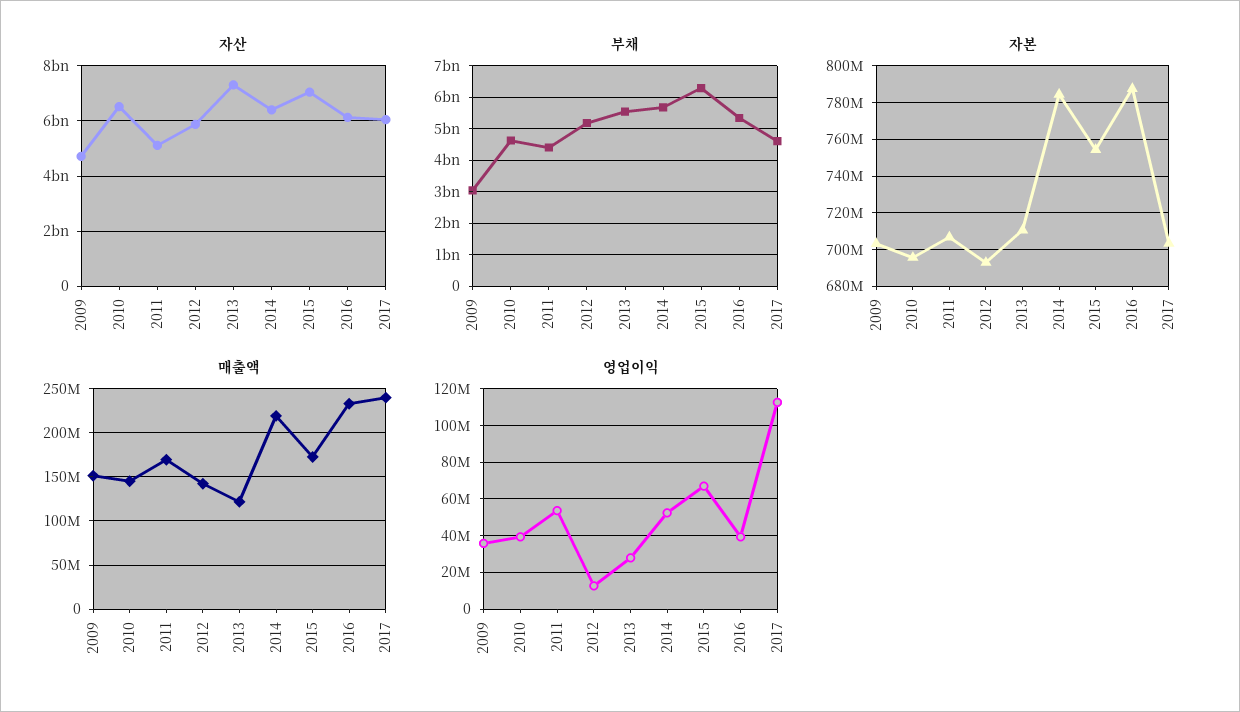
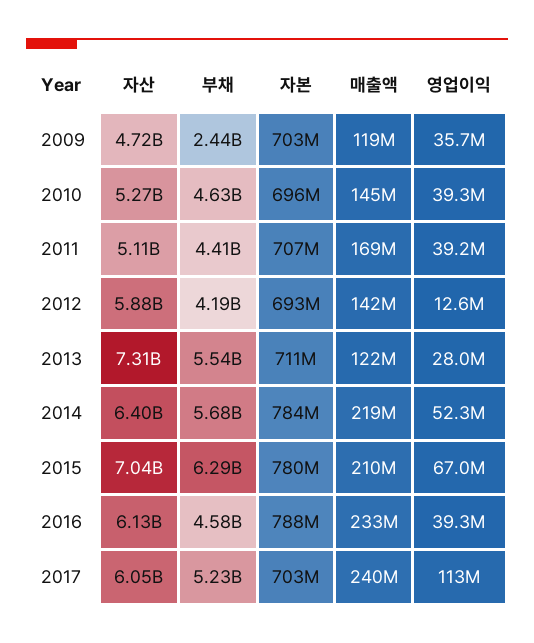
  {
    "자산": {
      "2009": 4720000000,
-     "2010": 6500000000,
+     "2010": 5270000000,
      "2011": 5110000000,
      "2012": 5880000000,
      "2013": 7310000000,
      "2014": 6400000000,
      "2015": 7040000000,
      "2016": 6130000000,
      "2017": 6050000000
    },
    "부채": {
-     "2009": 3000000000,
+     "2009": 2440000000,
      "2010": 4630000000,
      "2011": 4410000000,
-     "2012": 5200000000,
+     "2012": 4190000000,
      "2013": 5540000000,
      "2014": 5680000000,
      "2015": 6290000000,
-     "2016": 5400000000,
+     "2016": 4580000000,
-     "2017": 4600000000
+     "2017": 5230000000
    },
    "자본": {
      "2009": 703000000,
      "2010": 696000000,
      "2011": 707000000,
      "2012": 693000000,
      "2013": 711000000,
      "2014": 784000000,
-     "2015": 755000000,
+     "2015": 780000000,
      "2016": 788000000,
      "2017": 703000000
    },
    "매출액": {
-     "2009": 150000000,
+     "2009": 119000000,
      "2010": 145000000,
      "2011": 169000000,
      "2012": 142000000,
      "2013": 122000000,
      "2014": 219000000,
-     "2015": 170000000,
+     "2015": 210000000,
      "2016": 233000000,
      "2017": 240000000
    },
    "영업이익": {
      "2009": 35700000,
      "2010": 39300000,
-     "2011": 55000000,
+     "2011": 39200000,
      "2012": 12600000,
      "2013": 28000000,
      "2014": 52300000,
      "2015": 67000000,
      "2016": 39300000,
      "2017": 113000000
    }
  }

